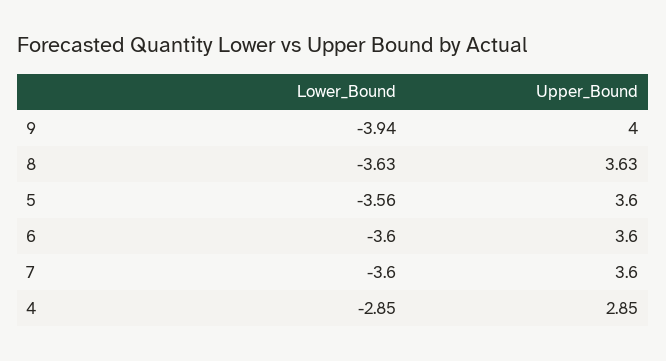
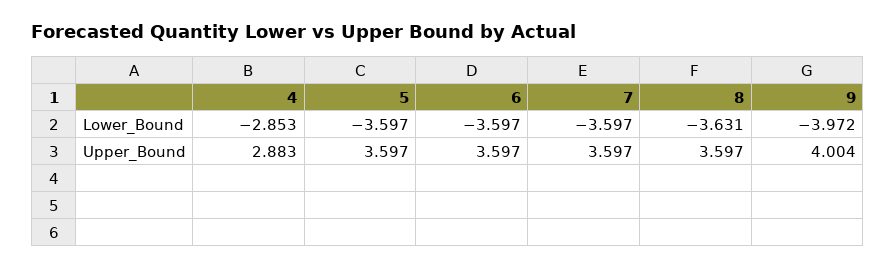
  {
    "Lower_Bound": {
-     "9": -3.94,
+     "9": -3.972,
      "8": -3.631,
-     "5": -3.56,
+     "5": -3.597,
      "6": -3.597,
      "7": -3.597,
      "4": -2.853
    },
    "Upper_Bound": {
      "9": 4.004,
-     "8": 3.63,
+     "8": 3.597,
      "5": 3.597,
      "6": 3.597,
      "7": 3.597,
-     "4": 2.85
+     "4": 2.883
    }
  }

